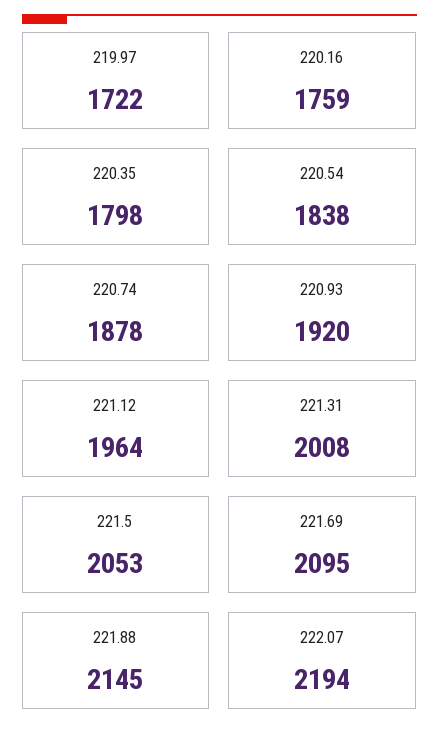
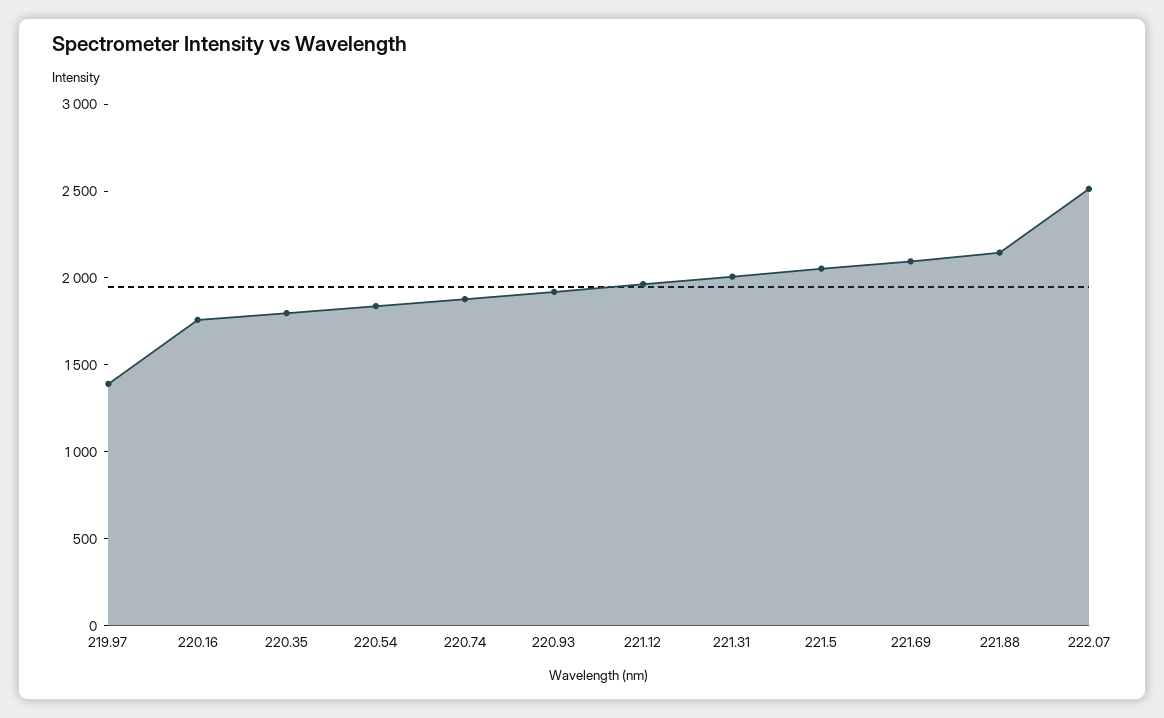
  {
-   "219.97": 1722,
+   "219.97": 1400,
    "220.16": 1759,
    "220.35": 1798,
    "220.54": 1838,
    "220.74": 1878,
    "220.93": 1920,
    "221.12": 1964,
    "221.31": 2008,
    "221.5": 2053,
    "221.69": 2095,
    "221.88": 2145,
-   "222.07": 2194
+   "222.07": 2500
  }

